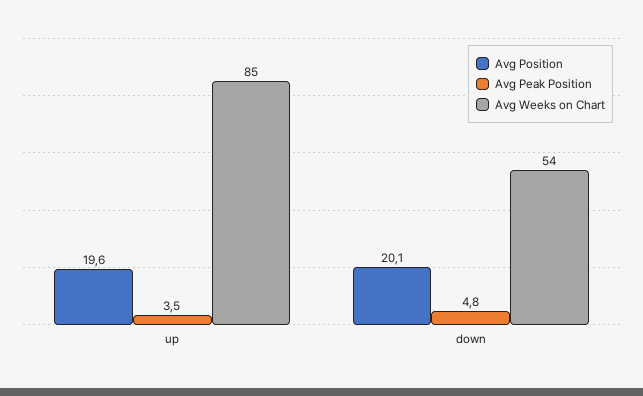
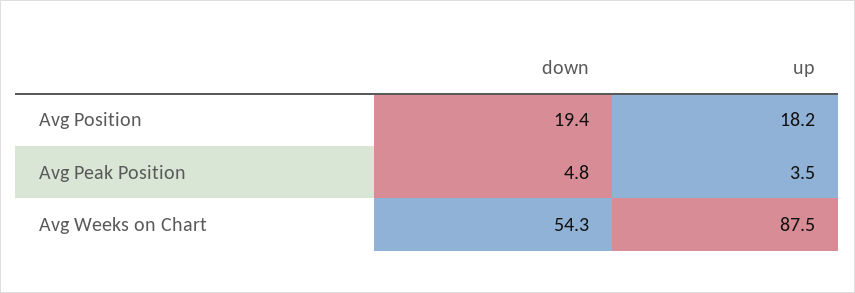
  {
    "Avg Position": {
-     "up": 19.6,
+     "up": 18.2,
-     "down": 20.1
+     "down": 19.4
    },
    "Avg Peak Position": {
      "up": 3.5,
      "down": 4.8
    },
    "Avg Weeks on Chart": {
-     "up": 85,
+     "up": 87.5,
      "down": 54.3
    }
  }

